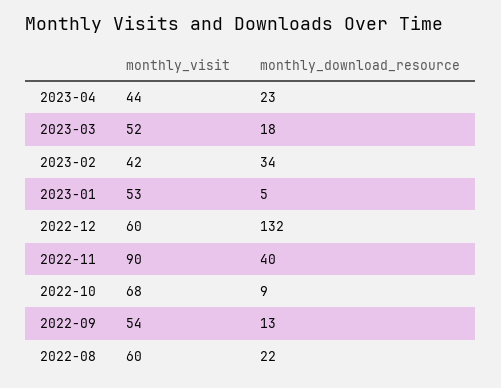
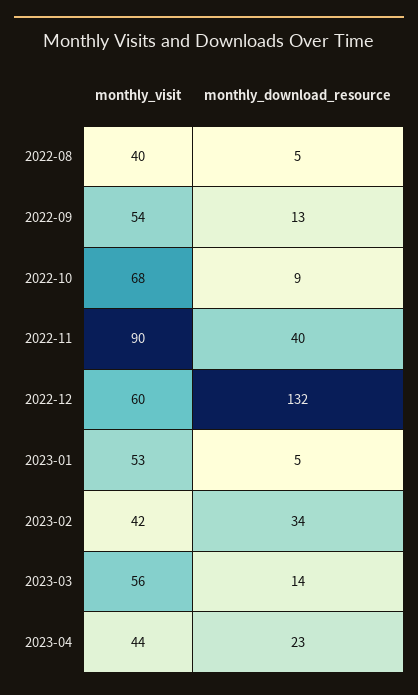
  {
    "monthly_visit": {
      "2023-04": 44,
-     "2023-03": 52,
+     "2023-03": 56,
      "2023-02": 42,
      "2023-01": 53,
      "2022-12": 60,
      "2022-11": 90,
      "2022-10": 68,
      "2022-09": 54,
-     "2022-08": 60
+     "2022-08": 40
    },
    "monthly_download_resource": {
      "2023-04": 23,
-     "2023-03": 18,
+     "2023-03": 14,
      "2023-02": 34,
      "2023-01": 5,
      "2022-12": 132,
      "2022-11": 40,
      "2022-10": 9,
      "2022-09": 13,
-     "2022-08": 22
+     "2022-08": 5
    }
  }

